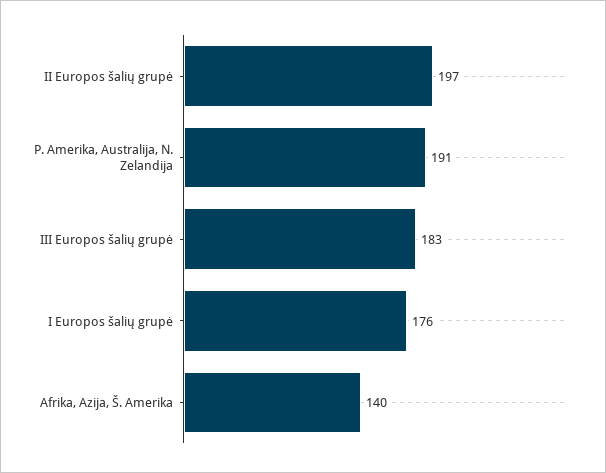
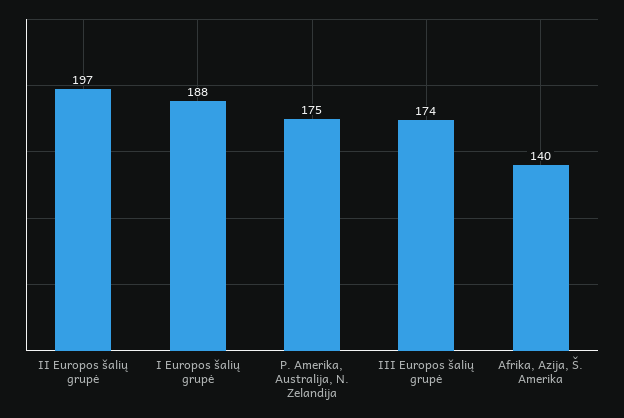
  {
    "II Europos šalių grupė": 197,
-   "P. Amerika, Australija, N. Zelandija": 191,
+   "P. Amerika, Australija, N. Zelandija": 175,
-   "III Europos šalių grupė": 183,
+   "III Europos šalių grupė": 174,
-   "I Europos šalių grupė": 176,
+   "I Europos šalių grupė": 188,
    "Afrika, Azija, Š. Amerika": 140
  }

